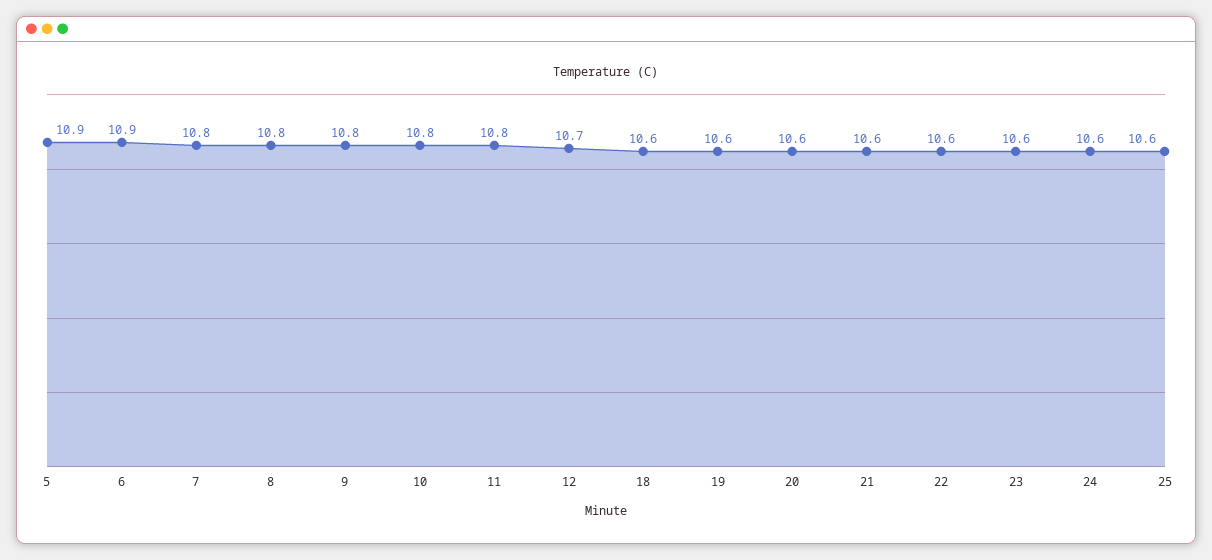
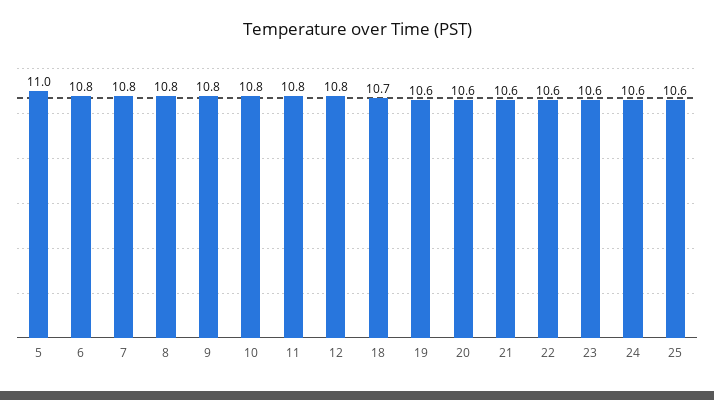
  {
-   "5": 10.9,
+   "5": 11,
-   "6": 10.9,
+   "6": 10.8,
    "7": 10.8,
    "8": 10.8,
    "9": 10.8,
    "10": 10.8,
    "11": 10.8,
-   "12": 10.7,
+   "12": 10.8,
-   "18": 10.6,
+   "18": 10.7,
    "19": 10.6,
    "20": 10.6,
    "21": 10.6,
    "22": 10.6,
    "23": 10.6,
    "24": 10.6,
    "25": 10.6
  }

